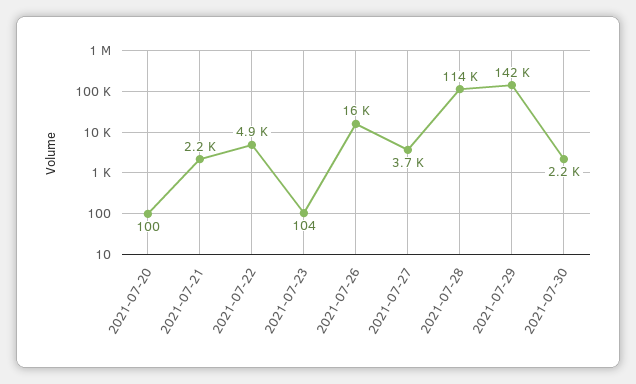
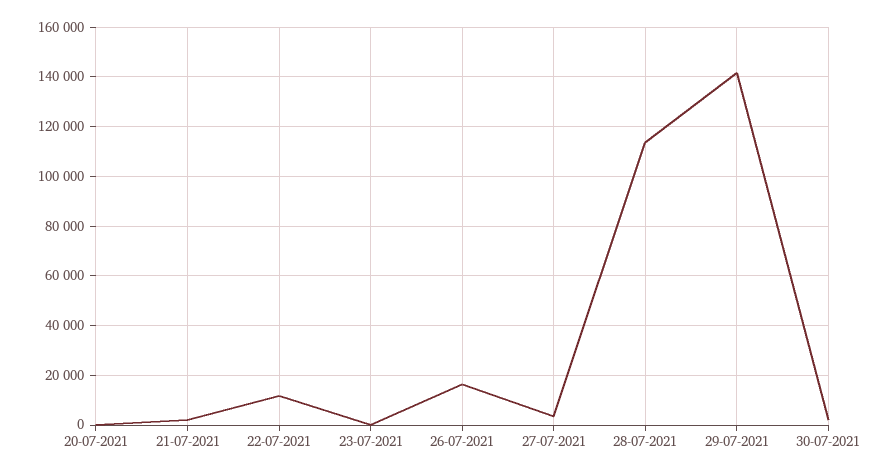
  {
    "2021-07-20": 100,
    "2021-07-21": 2200,
-   "2021-07-22": 4900,
+   "2021-07-22": 12500,
    "2021-07-23": 104,
    "2021-07-26": 16000,
    "2021-07-27": 3700,
    "2021-07-28": 114000,
    "2021-07-29": 142000,
    "2021-07-30": 2200
  }

